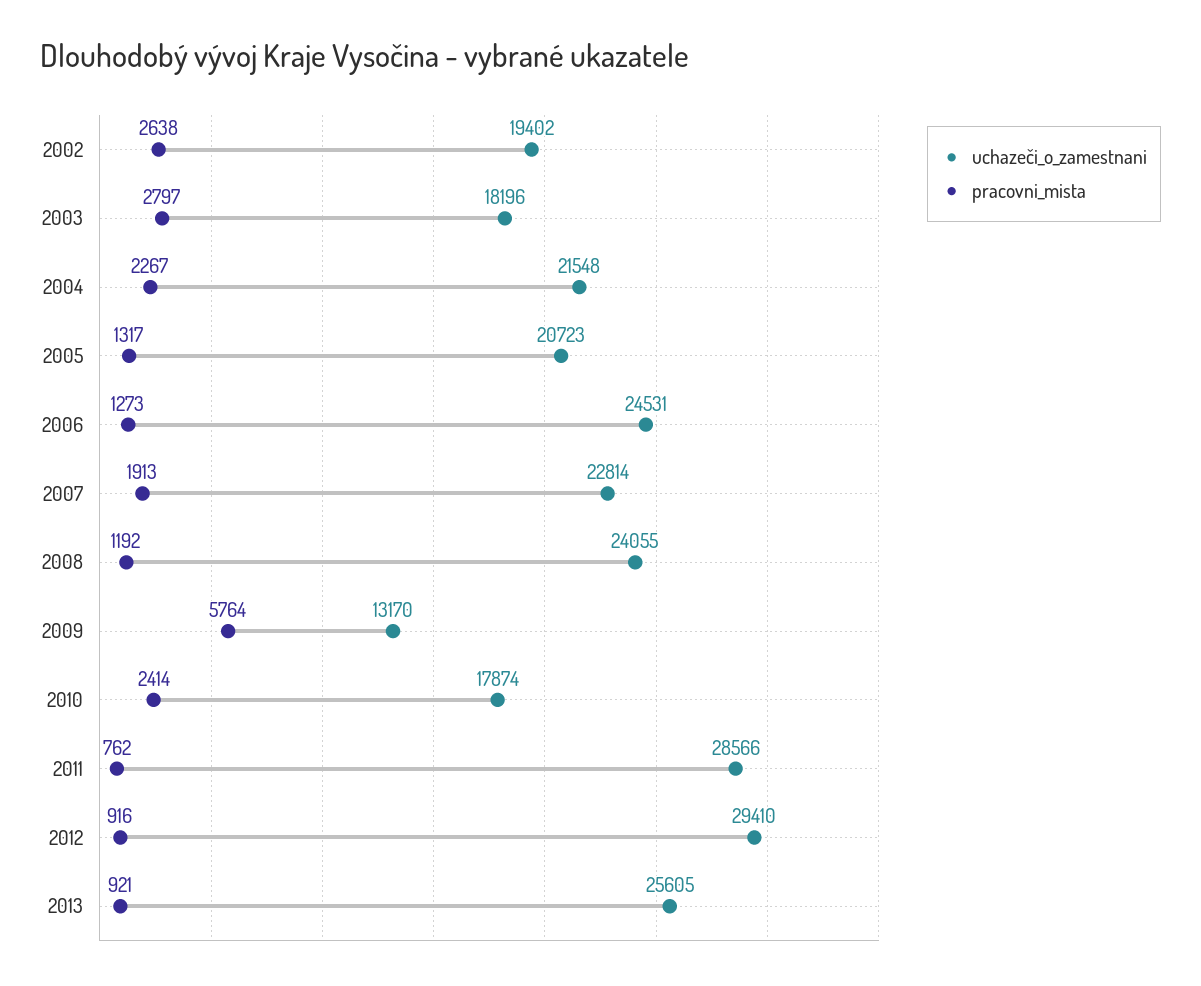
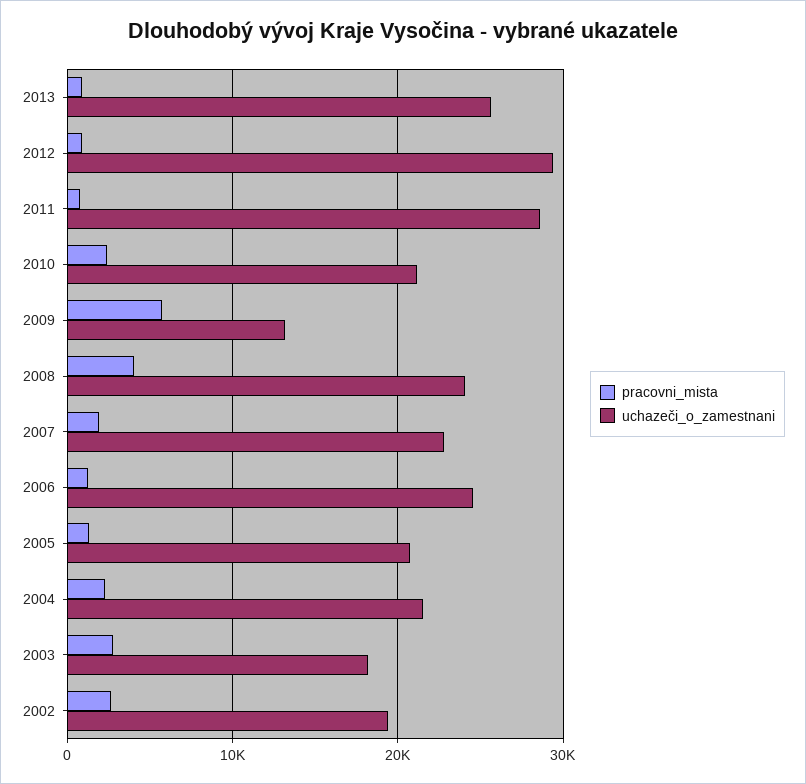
  {
    "uchazeči_o_zamestnani": {
      "2002": 19402,
      "2003": 18196,
      "2004": 21548,
      "2005": 20723,
      "2006": 24531,
      "2007": 22814,
      "2008": 24055,
      "2009": 13170,
-     "2010": 17874,
+     "2010": 21000,
      "2011": 28566,
      "2012": 29410,
      "2013": 25605
    },
    "pracovni_mista": {
      "2002": 2638,
      "2003": 2797,
      "2004": 2267,
      "2005": 1317,
      "2006": 1273,
      "2007": 1913,
-     "2008": 1192,
+     "2008": 4000,
      "2009": 5764,
      "2010": 2414,
      "2011": 762,
      "2012": 916,
      "2013": 921
    }
  }

